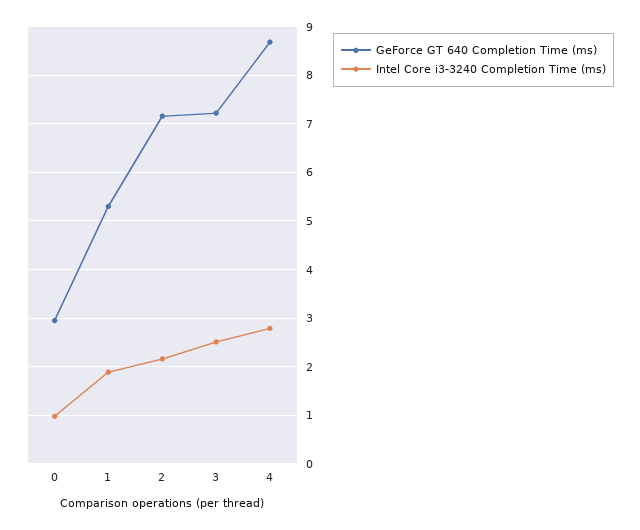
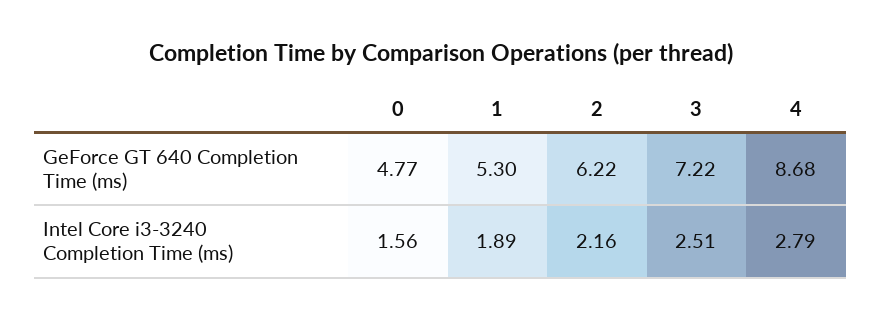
  {
    "GeForce GT 640 Completion Time (ms)": {
-     "0": 3,
+     "0": 4.77,
      "1": 5.3,
-     "2": 7.2,
+     "2": 6.22,
      "3": 7.22,
      "4": 8.68
    },
    "Intel Core i3-3240 Completion Time (ms)": {
-     "0": 1,
+     "0": 1.56,
      "1": 1.89,
      "2": 2.16,
      "3": 2.51,
      "4": 2.79
    }
  }

